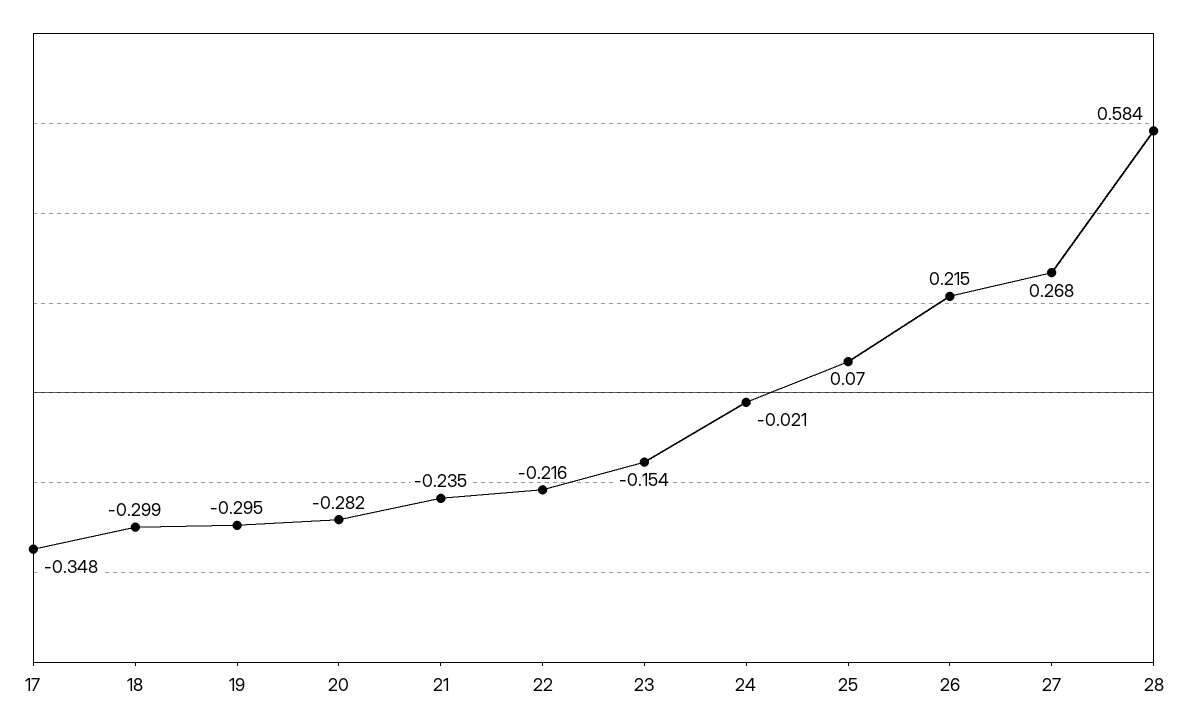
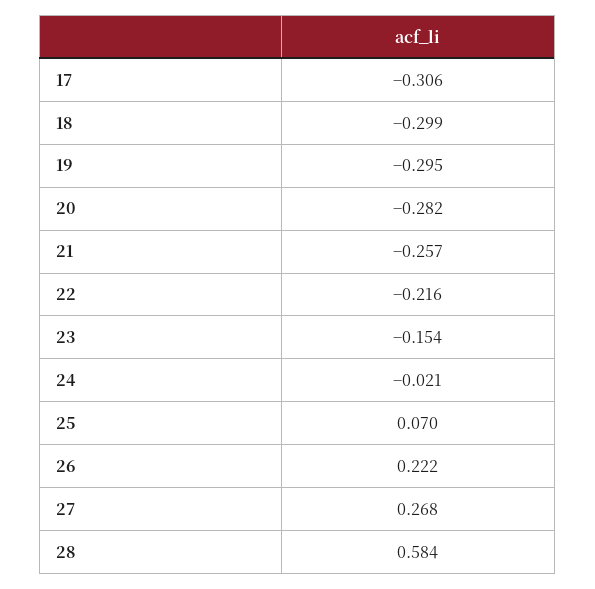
  {
-   "17": -0.348,
+   "17": -0.306,
    "18": -0.299,
    "19": -0.295,
    "20": -0.282,
-   "21": -0.235,
+   "21": -0.257,
    "22": -0.216,
    "23": -0.154,
    "24": -0.021,
    "25": 0.07,
-   "26": 0.215,
+   "26": 0.222,
    "27": 0.268,
    "28": 0.584
  }

